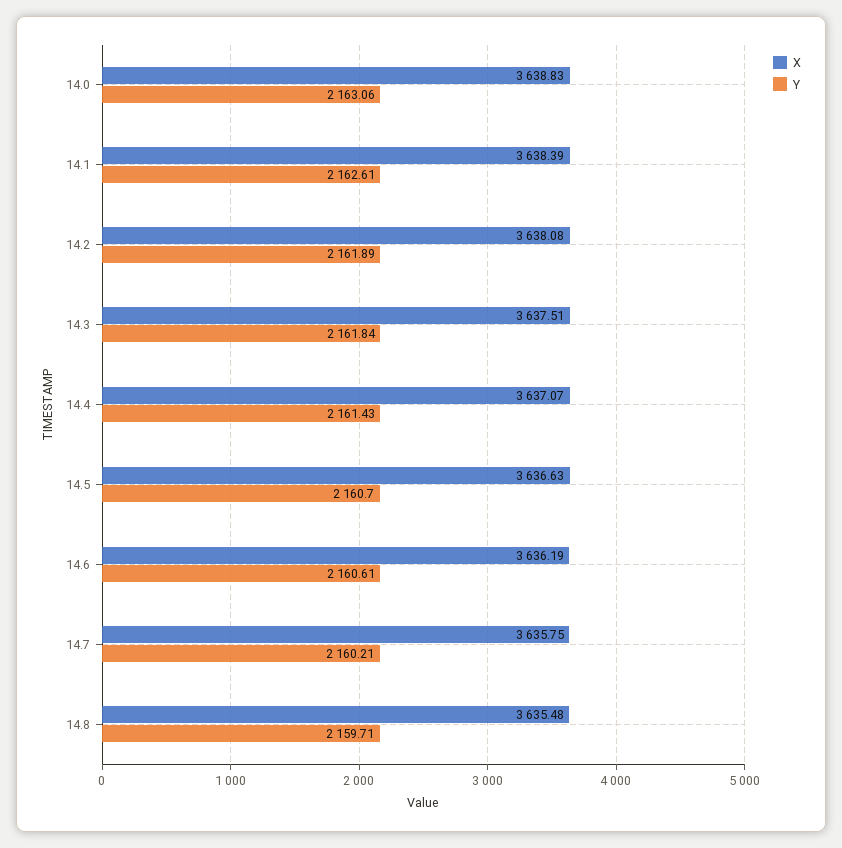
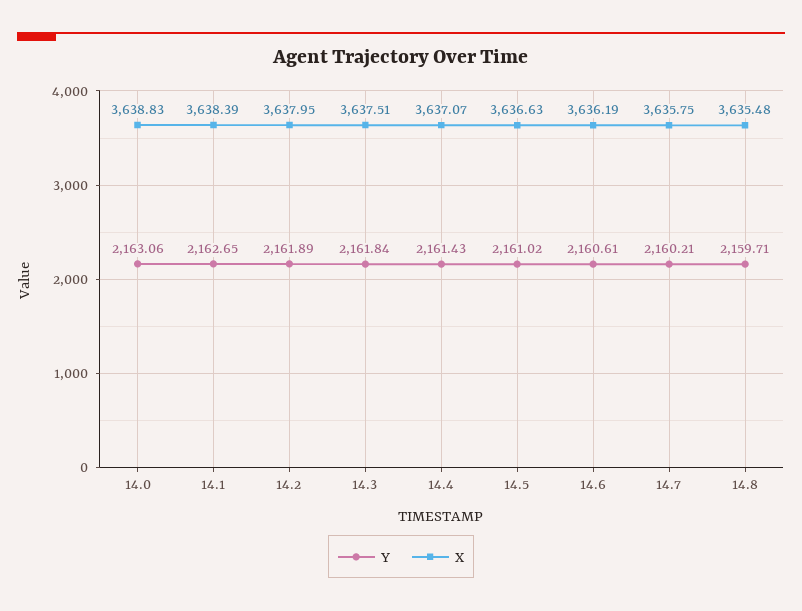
  {
    "X": {
      "14.0": 3638.83,
      "14.1": 3638.39,
-     "14.2": 3638.08,
+     "14.2": 3637.95,
      "14.3": 3637.51,
      "14.4": 3637.07,
      "14.5": 3636.63,
      "14.6": 3636.19,
      "14.7": 3635.75,
      "14.8": 3635.48
    },
    "Y": {
      "14.0": 2163.06,
-     "14.1": 2162.61,
+     "14.1": 2162.65,
      "14.2": 2161.89,
      "14.3": 2161.84,
      "14.4": 2161.43,
-     "14.5": 2160.7,
+     "14.5": 2161.02,
      "14.6": 2160.61,
      "14.7": 2160.21,
      "14.8": 2159.71
    }
  }

